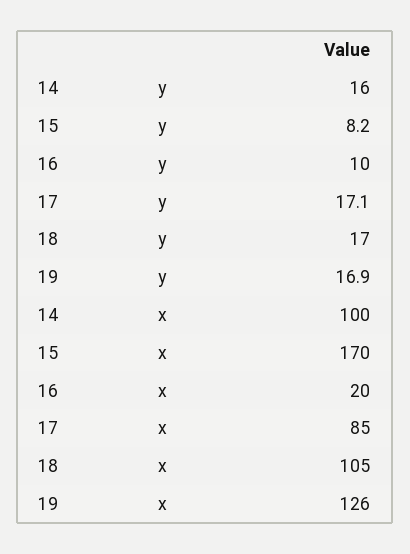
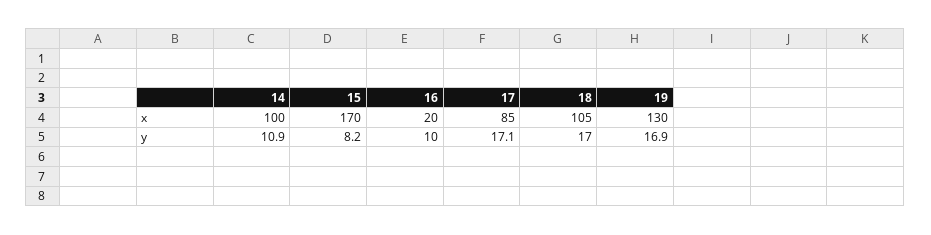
  {
    "14": {
-     "y": 16,
+     "y": 10.9,
      "x": 100
    },
    "15": {
      "y": 8.2,
      "x": 170
    },
    "16": {
      "y": 10,
      "x": 20
    },
    "17": {
      "y": 17.1,
      "x": 85
    },
    "18": {
      "y": 17,
      "x": 105
    },
    "19": {
      "y": 16.9,
-     "x": 126
+     "x": 130
    }
  }

